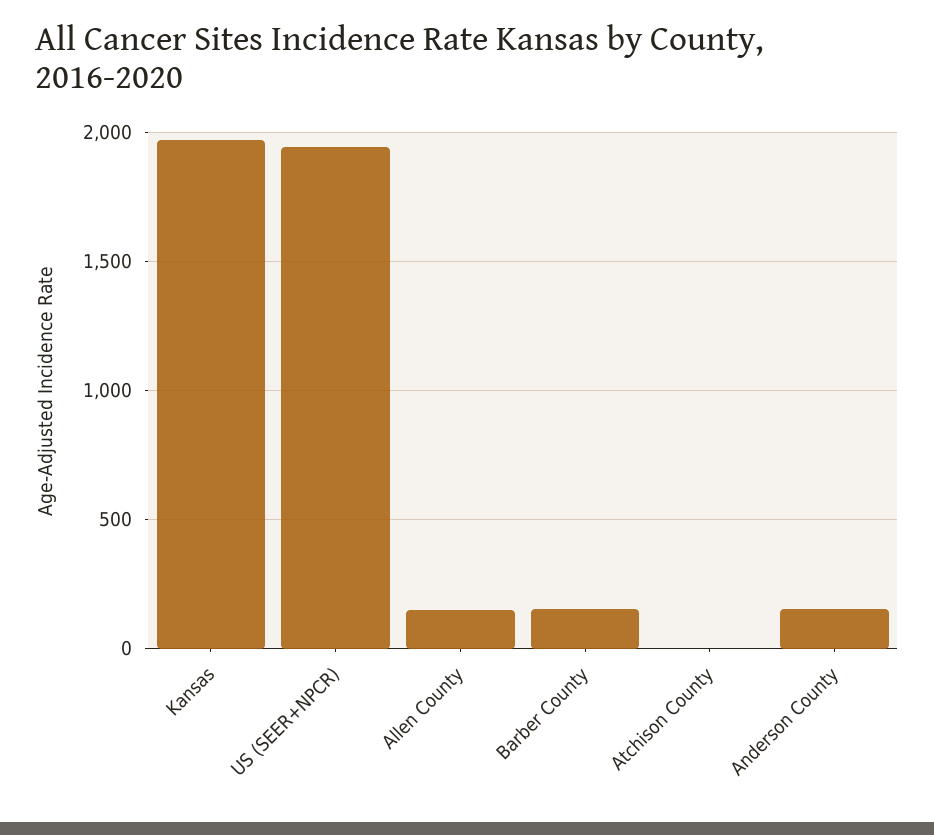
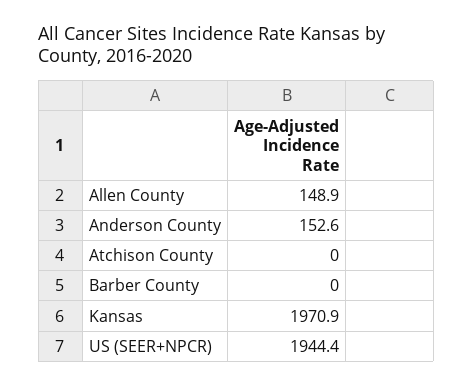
  {
    "Kansas": 1970.9,
    "US (SEER+NPCR)": 1944.4,
    "Allen County": 148.9,
-   "Barber County": 150,
+   "Barber County": 0,
    "Atchison County": 0,
    "Anderson County": 152.6
  }

